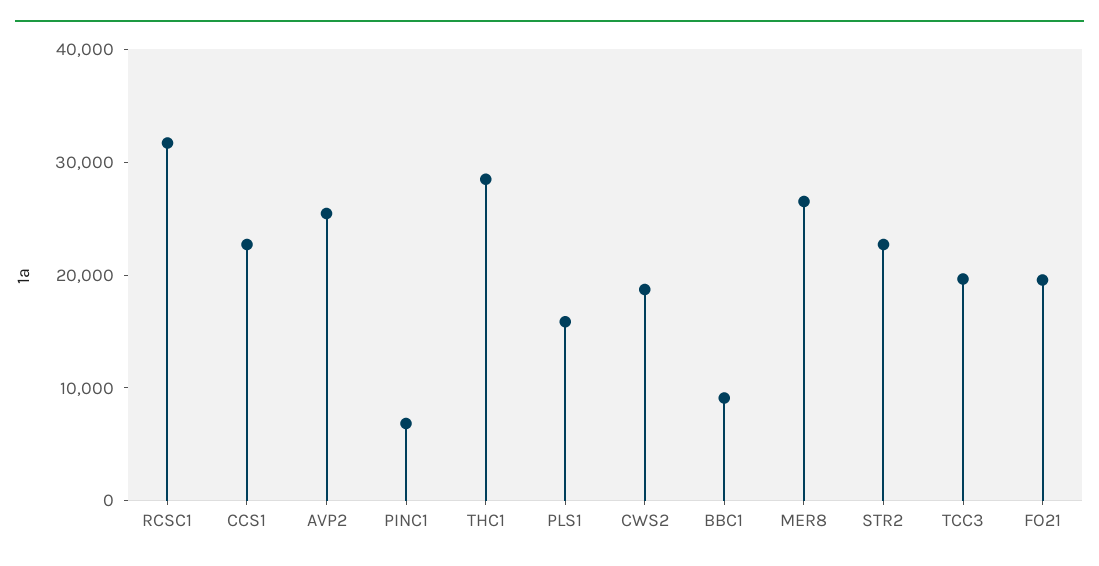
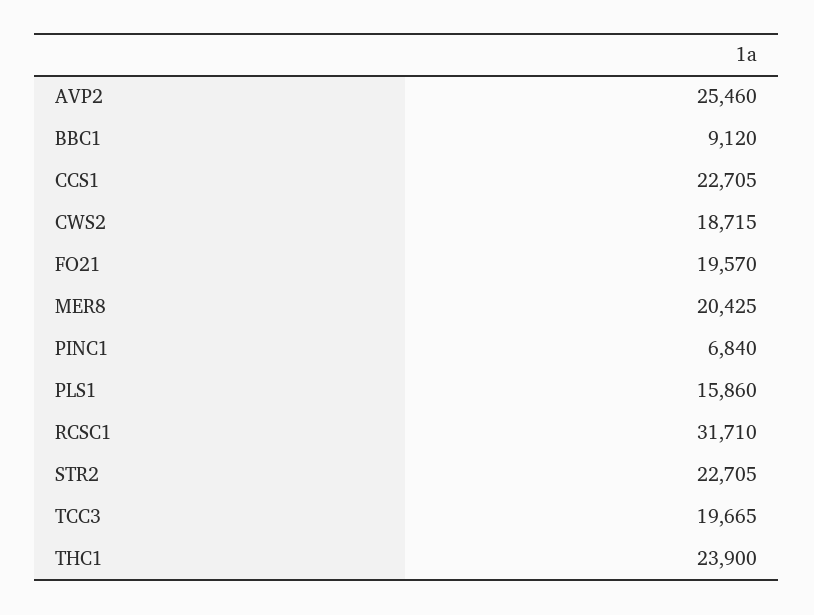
  {
    "RCSC1": 31710,
    "CCS1": 22705,
    "AVP2": 25460,
    "PINC1": 6840,
-   "THC1": 28000,
+   "THC1": 23900,
    "PLS1": 15860,
    "CWS2": 18715,
    "BBC1": 9120,
-   "MER8": 26000,
+   "MER8": 20425,
    "STR2": 22705,
    "TCC3": 19665,
    "FO21": 19570
  }

